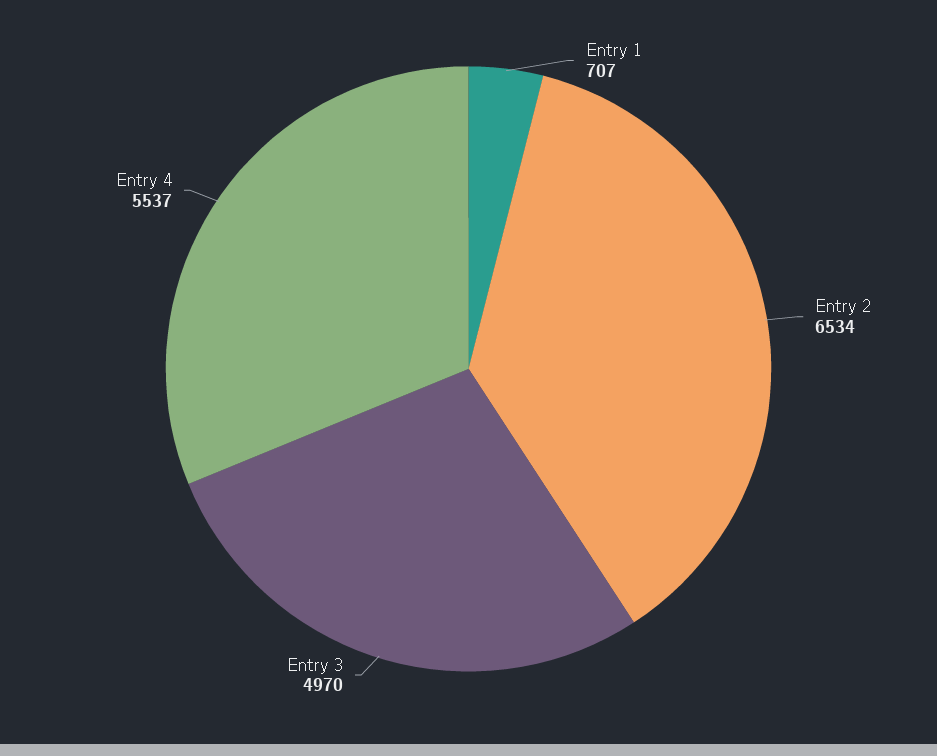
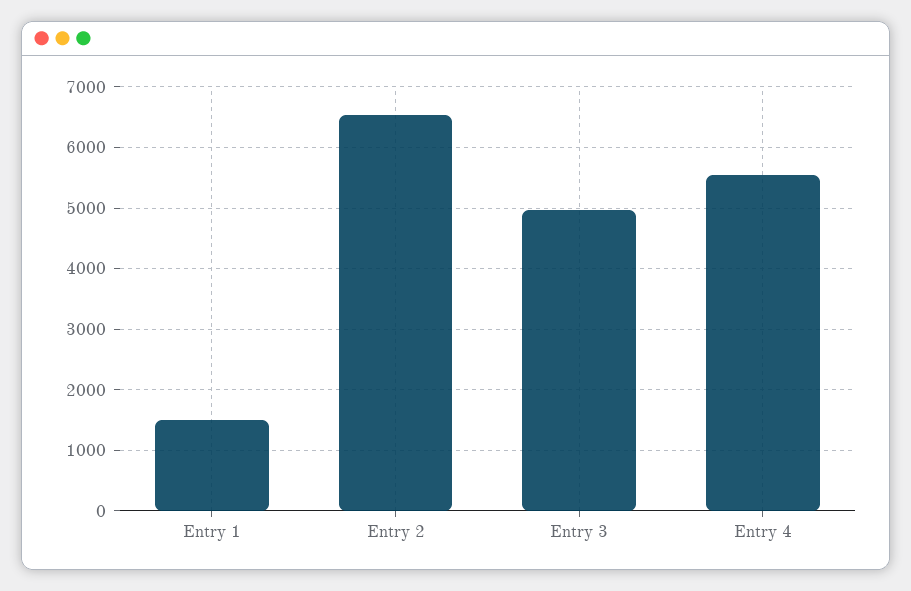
  {
-   "Entry 1": 707,
+   "Entry 1": 1500,
    "Entry 2": 6534,
    "Entry 3": 4970,
    "Entry 4": 5537
  }

